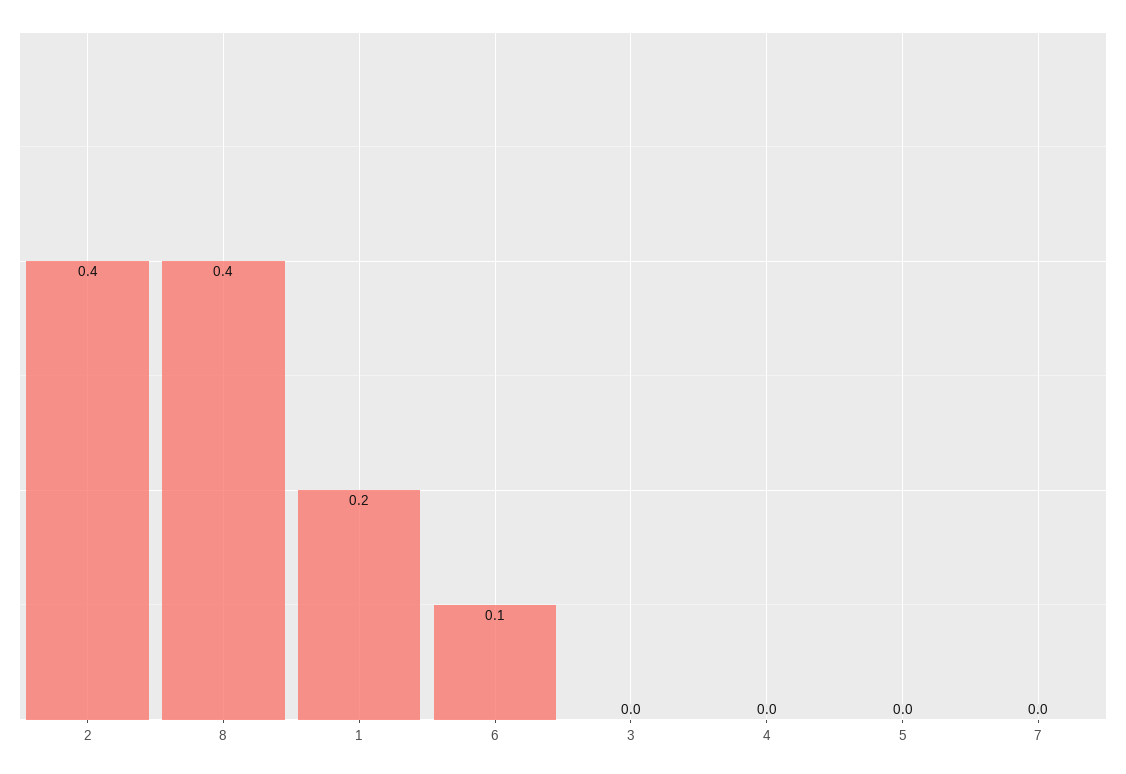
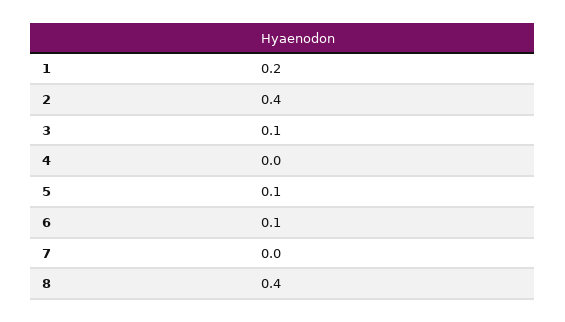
  {
    "2": 0.4,
    "8": 0.4,
    "1": 0.2,
    "6": 0.1,
-   "3": 0,
+   "3": 0.1,
    "4": 0,
-   "5": 0,
+   "5": 0.1,
    "7": 0
  }

